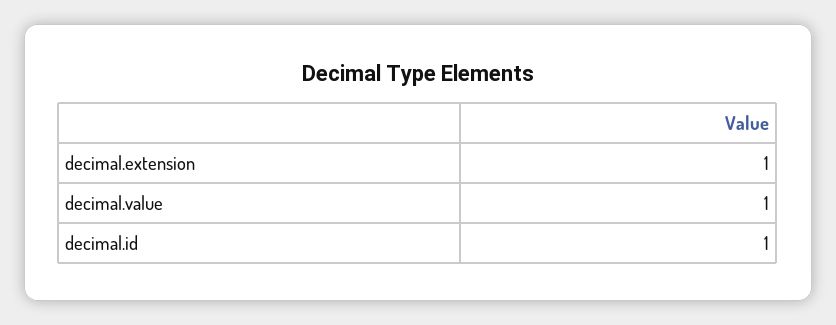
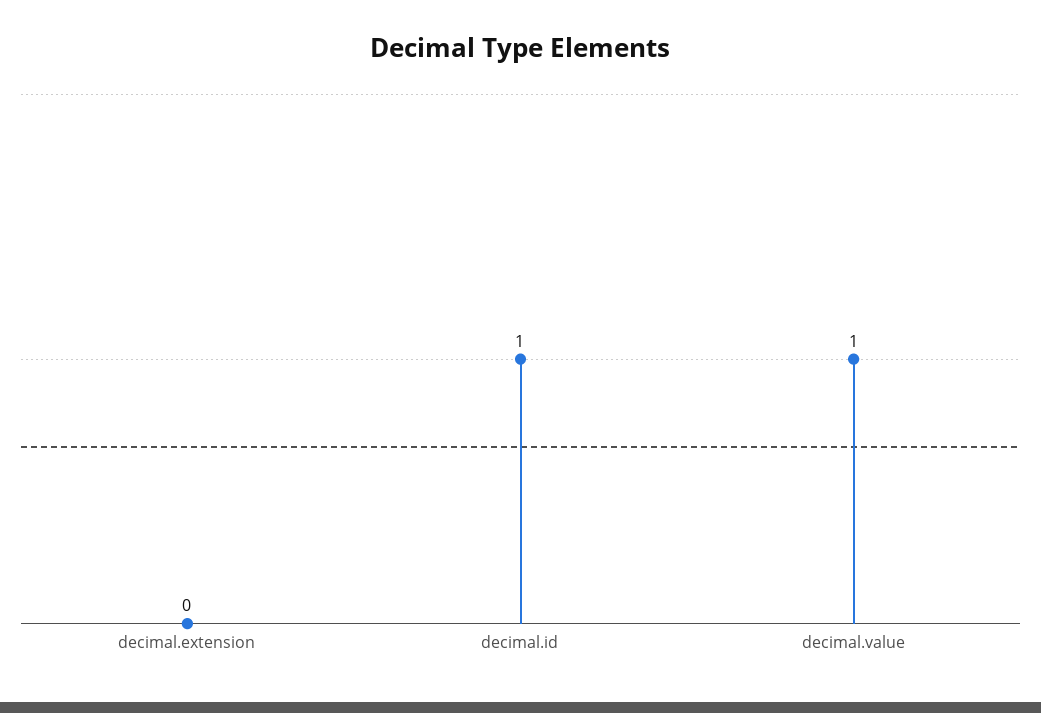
  {
-   "decimal.extension": 1,
+   "decimal.extension": 0,
    "decimal.value": 1,
    "decimal.id": 1
  }

